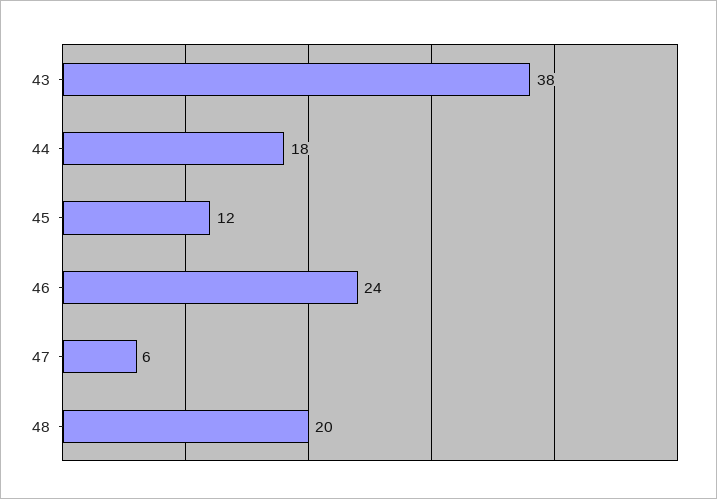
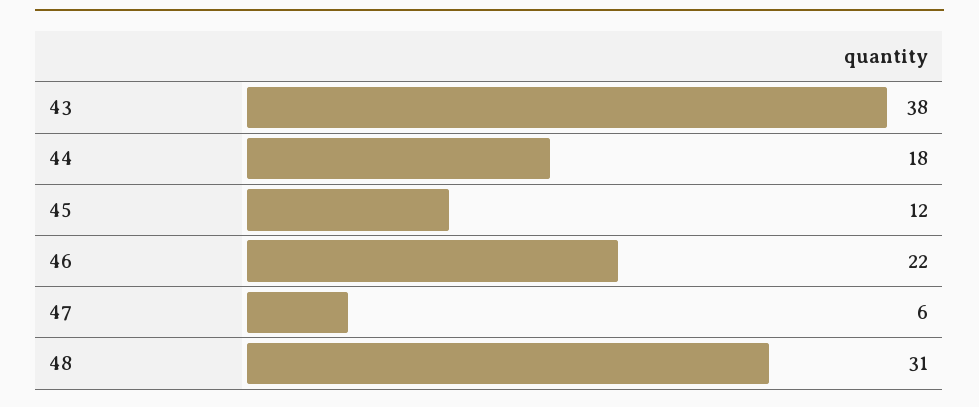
  {
    "43": 38,
    "44": 18,
    "45": 12,
-   "46": 24,
+   "46": 22,
    "47": 6,
-   "48": 20
+   "48": 31
  }

